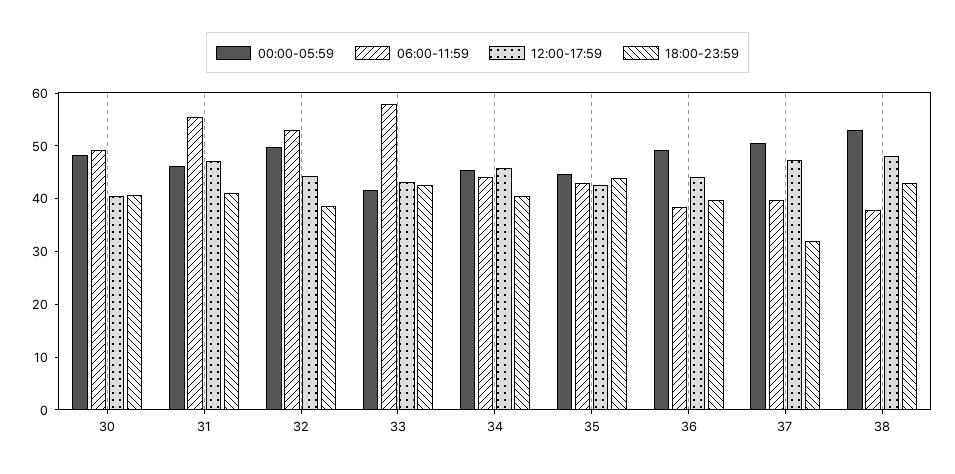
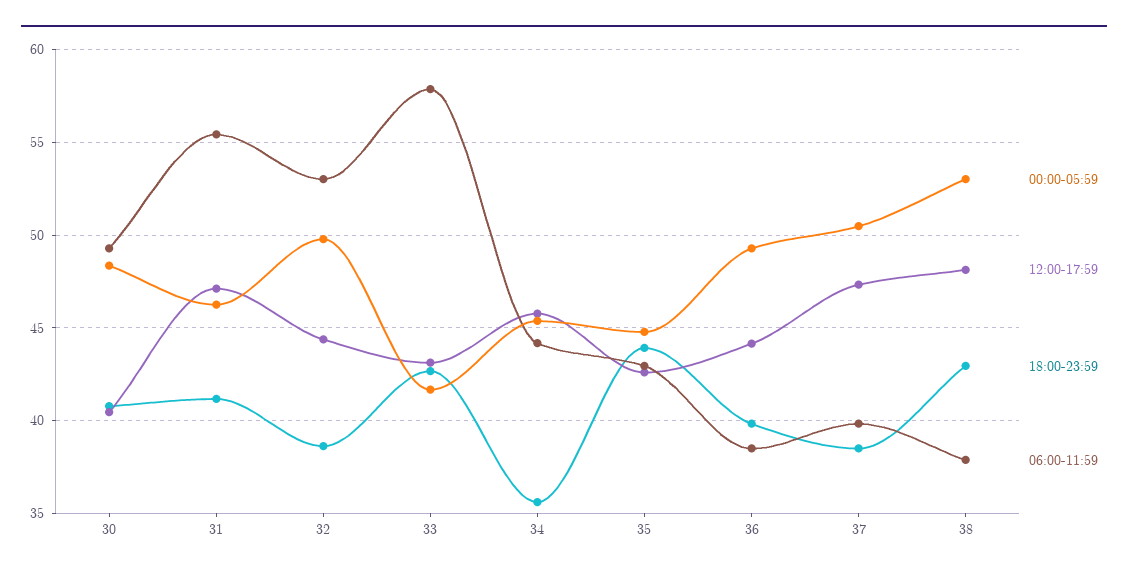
  {
    "00:00-05:59": {
      "30": 48.5,
      "31": 46.5,
      "32": 50,
      "33": 41.5,
      "34": 45.5,
      "35": 45,
      "36": 49.5,
      "37": 50.5,
      "38": 53
    },
    "06:00-11:59": {
      "30": 49.5,
      "31": 55.5,
      "32": 53,
      "33": 58,
      "34": 44,
      "35": 43,
      "36": 38.5,
      "37": 40,
      "38": 38
    },
    "12:00-17:59": {
      "30": 40.5,
      "31": 47,
      "32": 44.5,
      "33": 43,
      "34": 46,
      "35": 42.5,
      "36": 44,
      "37": 47.5,
      "38": 48
    },
    "18:00-23:59": {
      "30": 41,
      "31": 41,
      "32": 38.5,
      "33": 42.5,
-     "34": 40,
+     "34": 35.5,
      "35": 44,
      "36": 40,
-     "37": 32,
+     "37": 38.5,
      "38": 43
    }
  }

